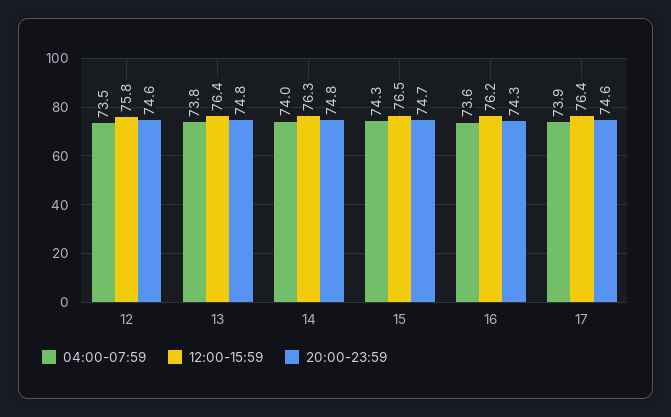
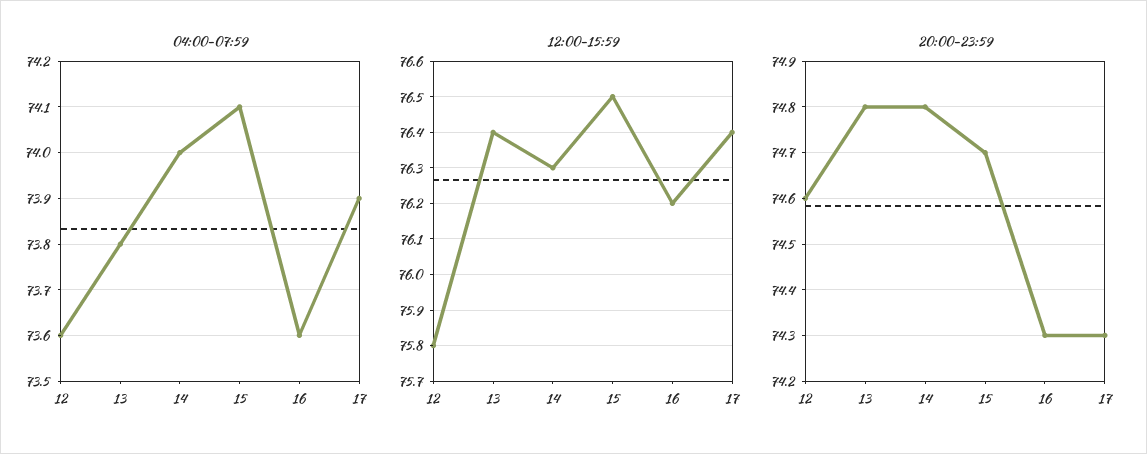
  {
    "04:00-07:59": {
-     "12": 73.5,
+     "12": 73.6,
      "13": 73.8,
      "14": 74,
-     "15": 74.3,
+     "15": 74.1,
      "16": 73.6,
      "17": 73.9
    },
    "12:00-15:59": {
      "12": 75.8,
      "13": 76.4,
      "14": 76.3,
      "15": 76.5,
      "16": 76.2,
      "17": 76.4
    },
    "20:00-23:59": {
      "12": 74.6,
      "13": 74.8,
      "14": 74.8,
      "15": 74.7,
      "16": 74.3,
-     "17": 74.6
+     "17": 74.3
    }
  }

